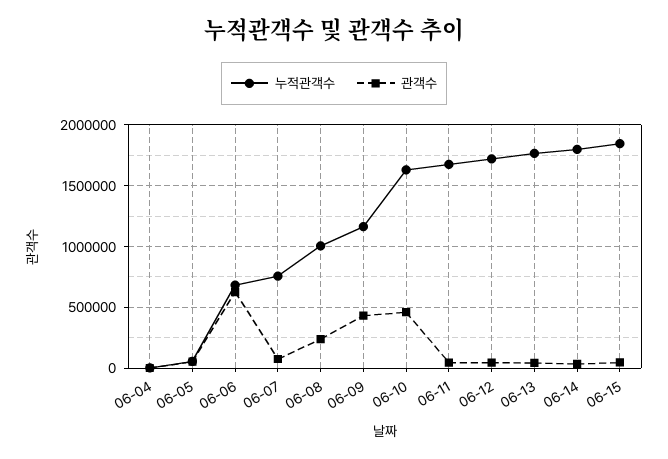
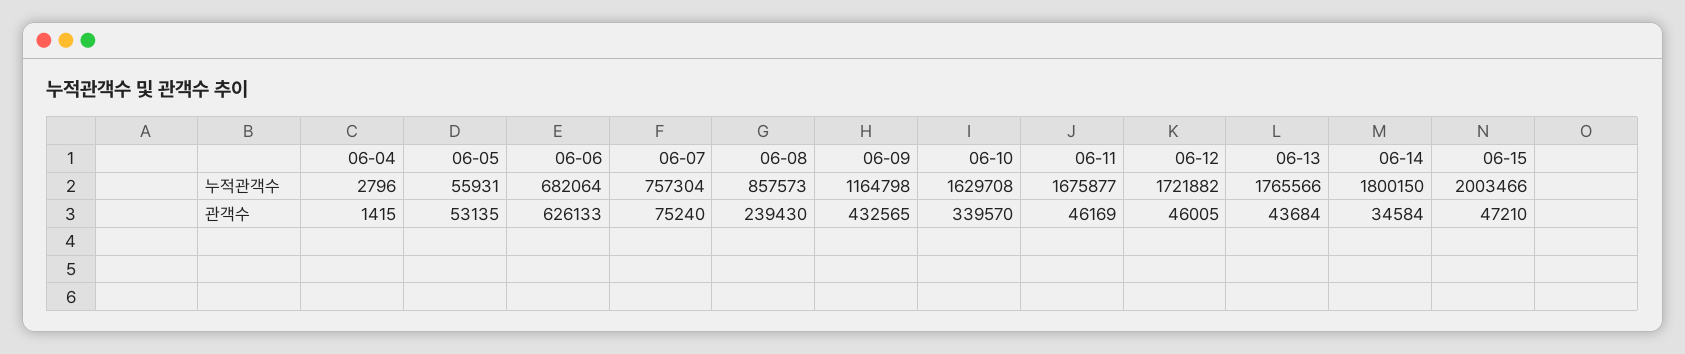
  {
    "누적관객수": {
      "06-04": 2796,
      "06-05": 55931,
      "06-06": 682064,
      "06-07": 757304,
-     "06-08": 1000000,
+     "06-08": 857573,
      "06-09": 1164798,
      "06-10": 1629708,
      "06-11": 1675877,
      "06-12": 1721882,
      "06-13": 1765566,
      "06-14": 1800150,
-     "06-15": 1850000
+     "06-15": 2003466
    },
    "관객수": {
      "06-04": 1415,
      "06-05": 53135,
      "06-06": 626133,
      "06-07": 75240,
      "06-08": 239430,
      "06-09": 432565,
-     "06-10": 450000,
+     "06-10": 339570,
      "06-11": 46169,
      "06-12": 46005,
      "06-13": 43684,
      "06-14": 34584,
      "06-15": 47210
    }
  }

